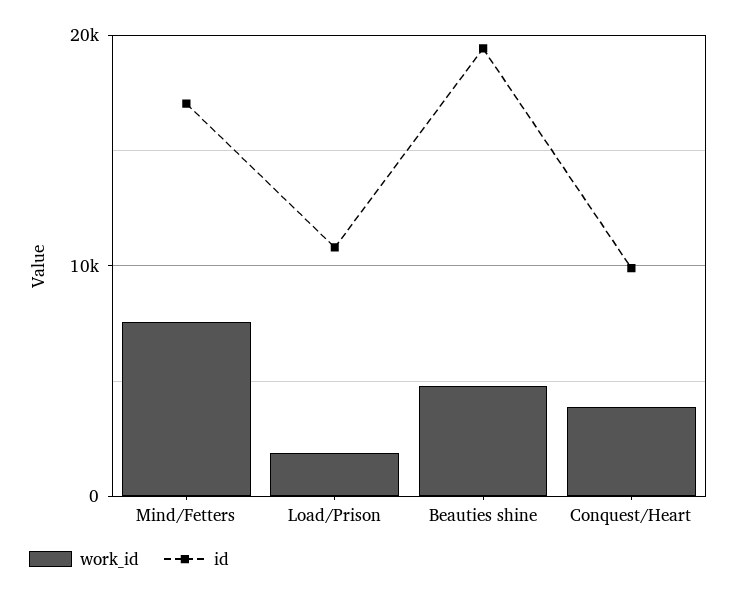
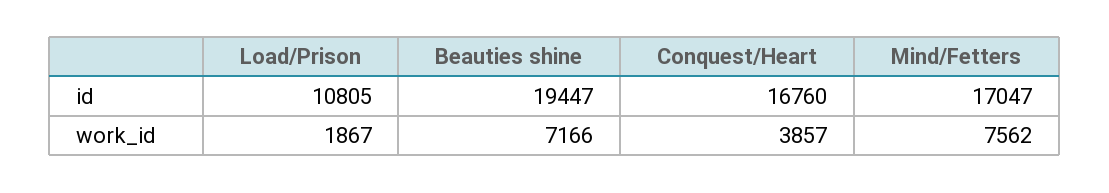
  {
    "work_id": {
      "Mind/Fetters": 7562,
      "Load/Prison": 1867,
-     "Beauties shine": 5000,
+     "Beauties shine": 7166,
      "Conquest/Heart": 3857
    },
    "id": {
      "Mind/Fetters": 17047,
      "Load/Prison": 10805,
      "Beauties shine": 19447,
-     "Conquest/Heart": 10000
+     "Conquest/Heart": 16760
    }
  }

